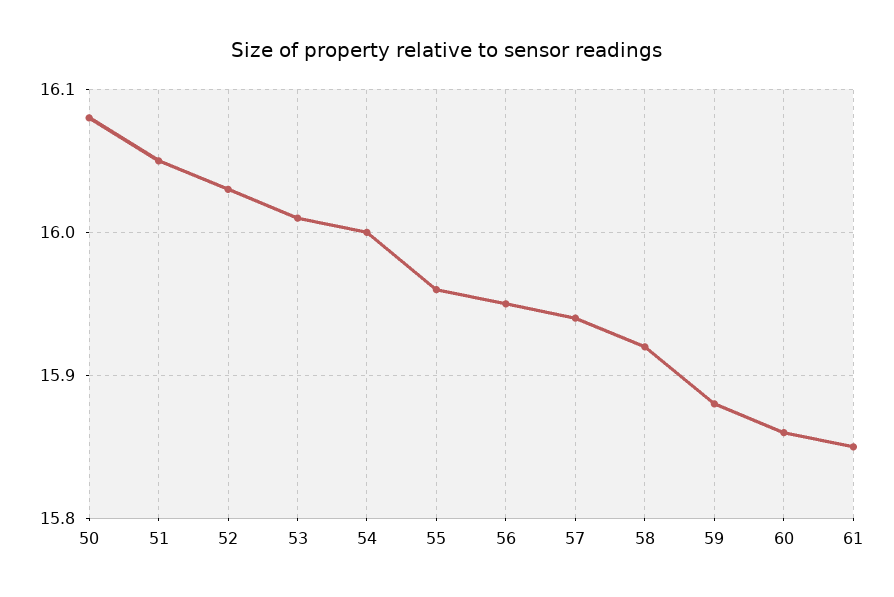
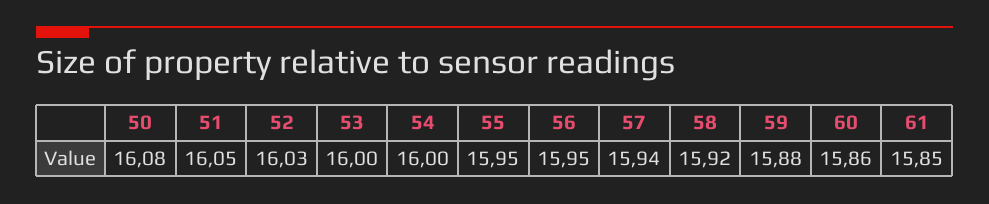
  {
    "50": 16.08,
    "51": 16.05,
    "52": 16.03,
-   "53": 16.01,
+   "53": 16,
    "54": 16,
-   "55": 15.96,
+   "55": 15.95,
    "56": 15.95,
    "57": 15.94,
    "58": 15.92,
    "59": 15.88,
    "60": 15.86,
    "61": 15.85
  }

